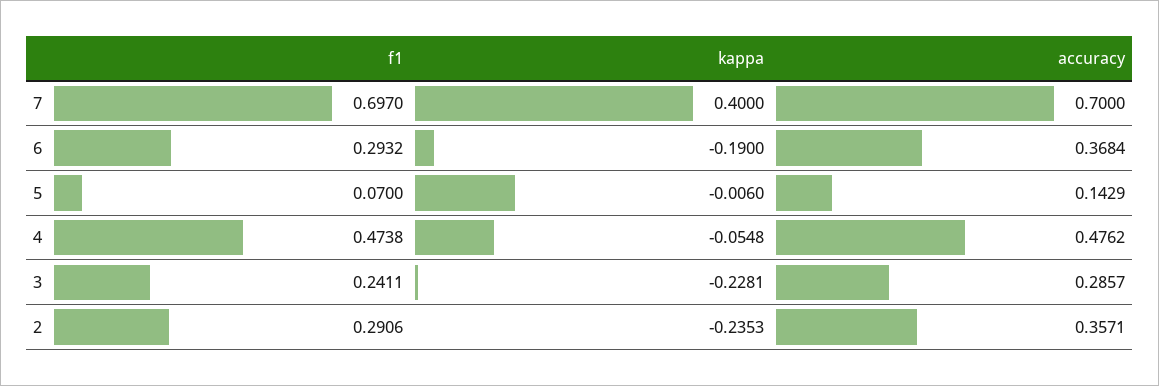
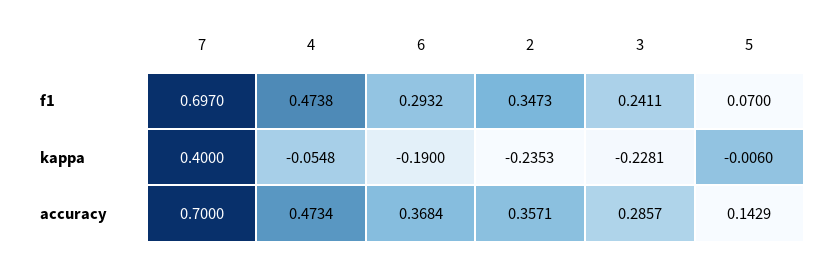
  {
    "f1": {
      "7": 0.697,
      "6": 0.2932,
      "5": 0.07,
      "4": 0.4738,
      "3": 0.2411,
-     "2": 0.2906
+     "2": 0.3473
    },
    "kappa": {
      "7": 0.4,
      "6": -0.19,
      "5": -0.006,
      "4": -0.0548,
      "3": -0.2281,
      "2": -0.2353
    },
    "accuracy": {
      "7": 0.7,
      "6": 0.3684,
      "5": 0.1429,
-     "4": 0.4762,
+     "4": 0.4734,
      "3": 0.2857,
      "2": 0.3571
    }
  }

